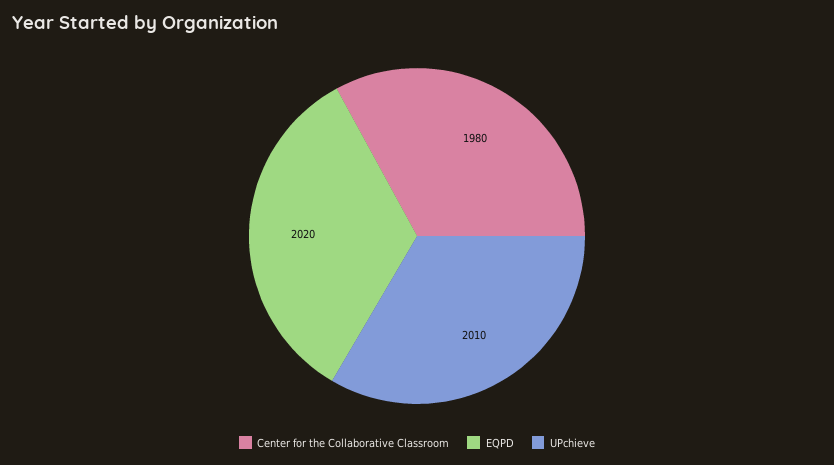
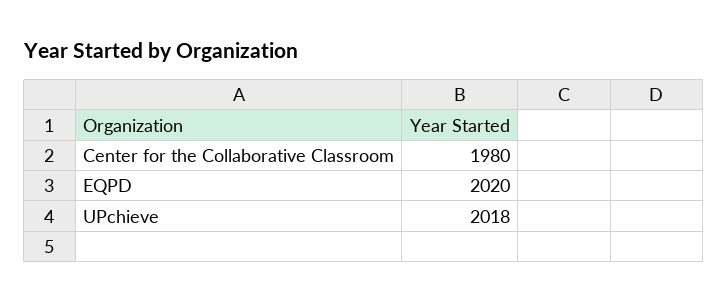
  {
    "Center for the Collaborative Classroom": 1980,
    "EQPD": 2020,
-   "UPchieve": 2010
+   "UPchieve": 2018
  }

